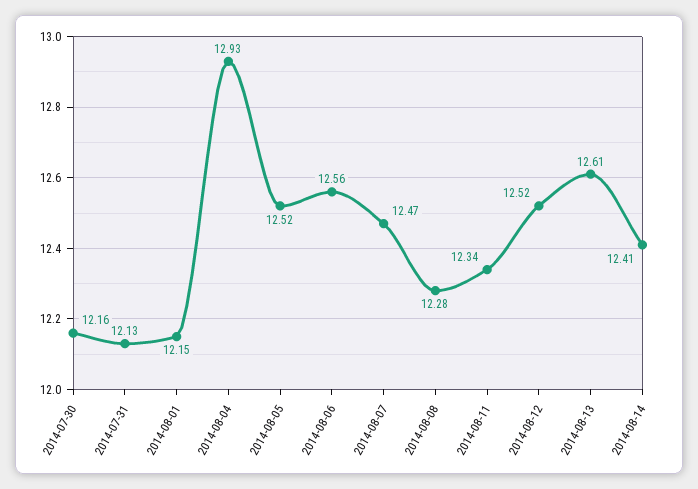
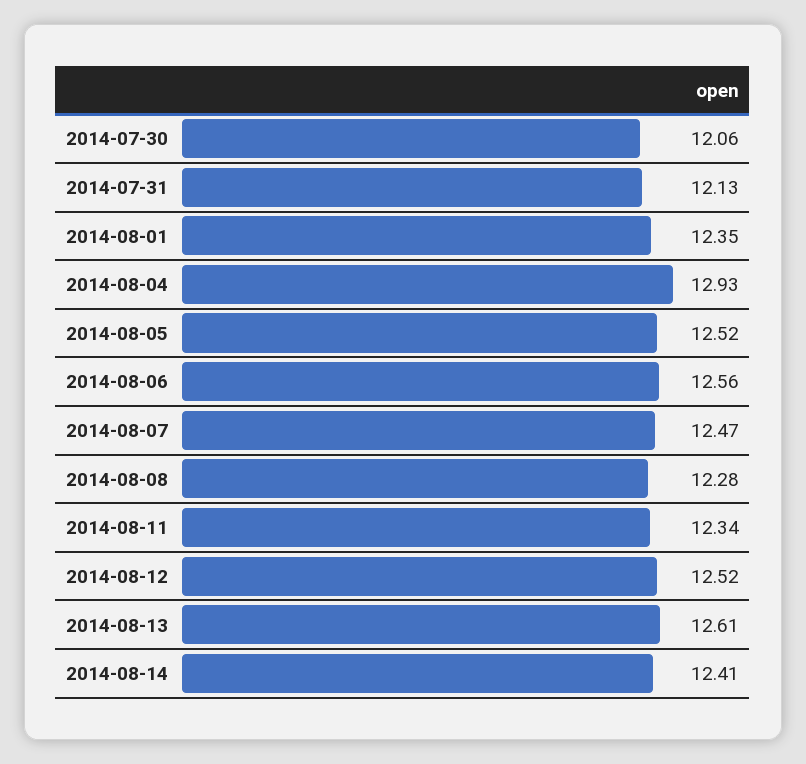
  {
-   "2014-07-30": 12.16,
+   "2014-07-30": 12.06,
    "2014-07-31": 12.13,
-   "2014-08-01": 12.15,
+   "2014-08-01": 12.35,
    "2014-08-04": 12.93,
    "2014-08-05": 12.52,
    "2014-08-06": 12.56,
    "2014-08-07": 12.47,
    "2014-08-08": 12.28,
    "2014-08-11": 12.34,
    "2014-08-12": 12.52,
    "2014-08-13": 12.61,
    "2014-08-14": 12.41
  }

